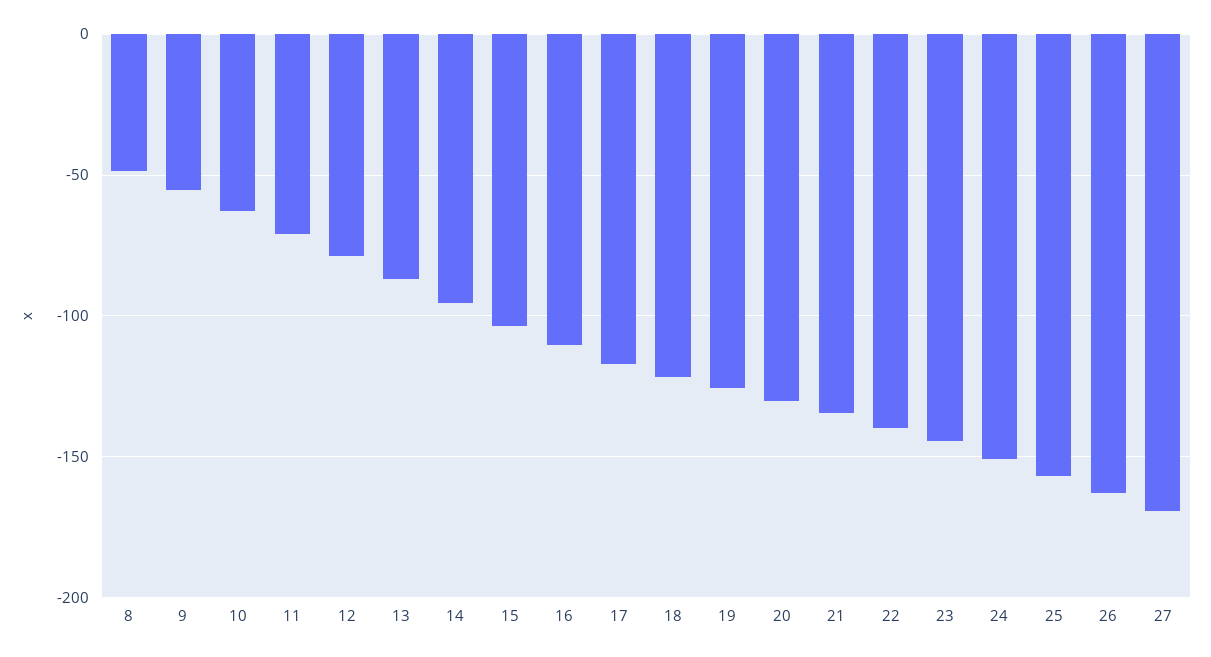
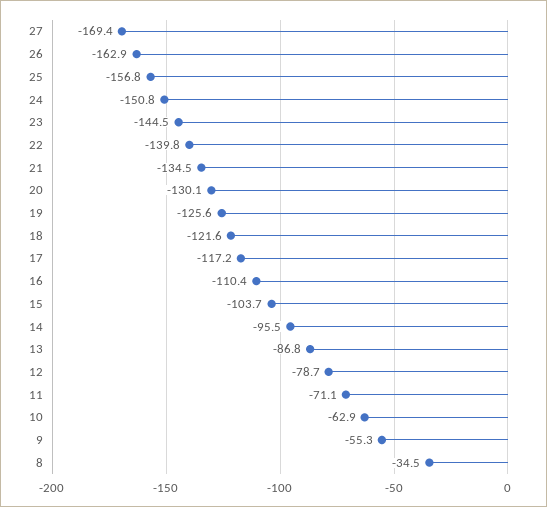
  {
-   "8": -50,
+   "8": -34.5,
    "9": -55.3,
    "10": -62.9,
    "11": -71.1,
    "12": -78.7,
    "13": -86.8,
    "14": -95.5,
    "15": -103.7,
    "16": -110.4,
    "17": -117.2,
    "18": -121.6,
    "19": -125.6,
    "20": -130.1,
    "21": -134.5,
    "22": -139.8,
    "23": -144.5,
    "24": -150.8,
    "25": -156.8,
    "26": -162.9,
    "27": -169.4
  }

